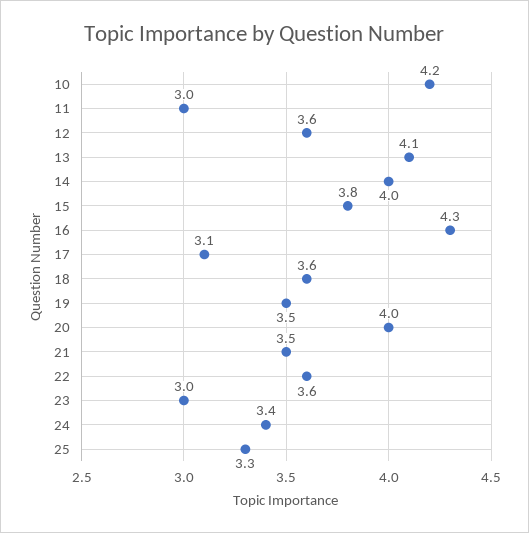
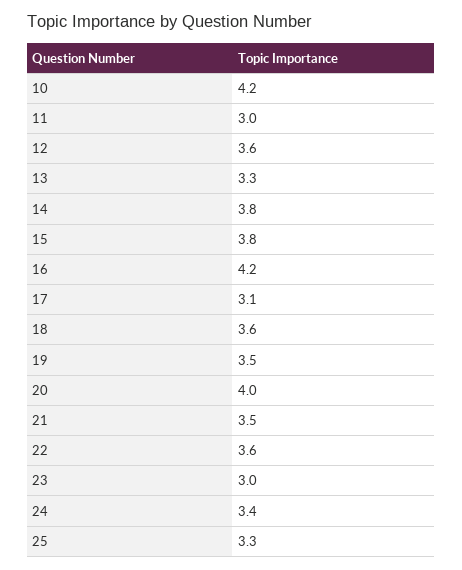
  {
    "10": 4.2,
    "11": 3,
    "12": 3.6,
-   "13": 4.1,
+   "13": 3.3,
-   "14": 4,
+   "14": 3.8,
    "15": 3.8,
-   "16": 4.3,
+   "16": 4.2,
    "17": 3.1,
    "18": 3.6,
    "19": 3.5,
    "20": 4,
    "21": 3.5,
    "22": 3.6,
    "23": 3,
    "24": 3.4,
    "25": 3.3
  }

